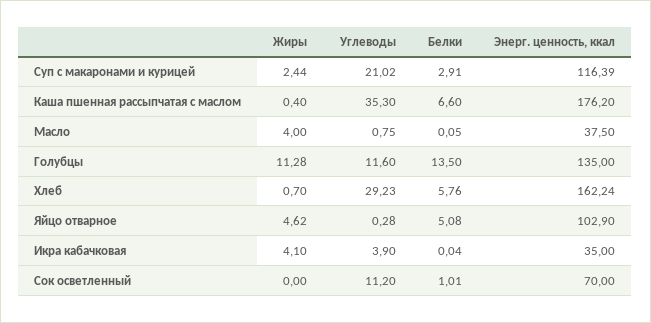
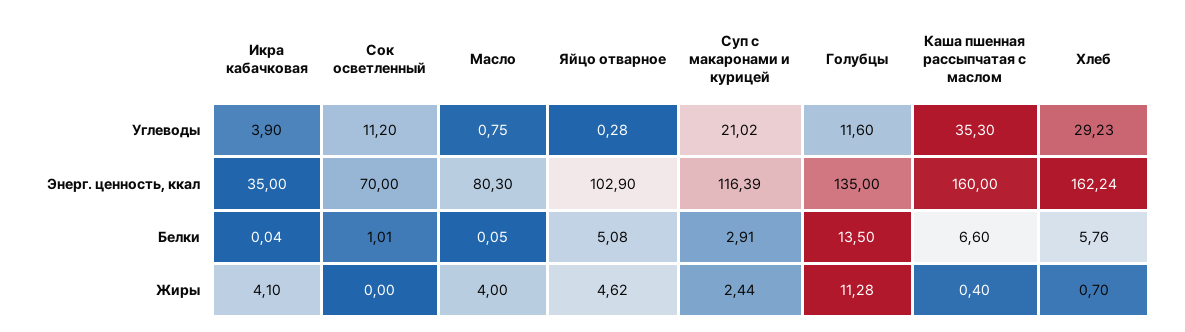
  {
    "Жиры": {
      "Суп с макаронами и курицей": 2.44,
      "Каша пшенная рассыпчатая с маслом": 0.4,
      "Масло": 4,
      "Голубцы": 11.28,
      "Хлеб": 0.7,
      "Яйцо отварное": 4.62,
      "Икра кабачковая": 4.1,
      "Сок осветленный": 0
    },
    "Углеводы": {
      "Суп с макаронами и курицей": 21.02,
      "Каша пшенная рассыпчатая с маслом": 35.3,
      "Масло": 0.75,
      "Голубцы": 11.6,
      "Хлеб": 29.23,
      "Яйцо отварное": 0.28,
      "Икра кабачковая": 3.9,
      "Сок осветленный": 11.2
    },
    "Белки": {
      "Суп с макаронами и курицей": 2.91,
      "Каша пшенная рассыпчатая с маслом": 6.6,
      "Масло": 0.05,
      "Голубцы": 13.5,
      "Хлеб": 5.76,
      "Яйцо отварное": 5.08,
      "Икра кабачковая": 0.04,
      "Сок осветленный": 1.01
    },
    "Энерг. ценность, ккал": {
      "Суп с макаронами и курицей": 116.39,
-     "Каша пшенная рассыпчатая с маслом": 176.2,
+     "Каша пшенная рассыпчатая с маслом": 160,
-     "Масло": 37.5,
+     "Масло": 80.3,
      "Голубцы": 135,
      "Хлеб": 162.24,
      "Яйцо отварное": 102.9,
      "Икра кабачковая": 35,
      "Сок осветленный": 70
    }
  }

